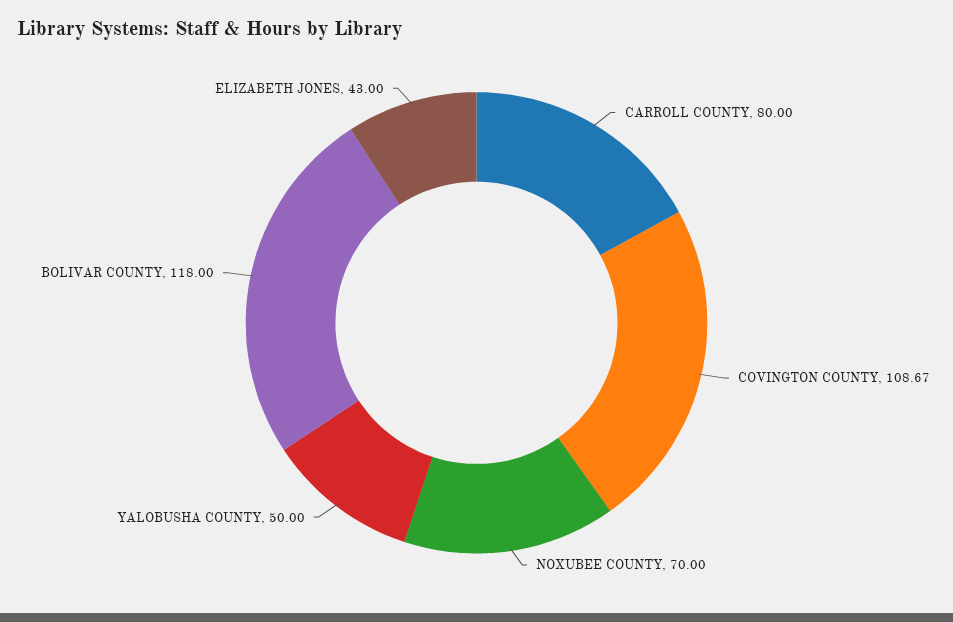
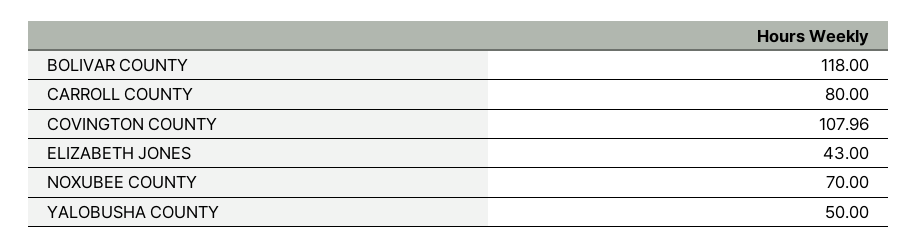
  {
    "CARROLL COUNTY": 80,
-   "COVINGTON COUNTY": 108.67,
+   "COVINGTON COUNTY": 107.96,
    "NOXUBEE COUNTY": 70,
    "YALOBUSHA COUNTY": 50,
    "BOLIVAR COUNTY": 118,
    "ELIZABETH JONES": 43
  }

